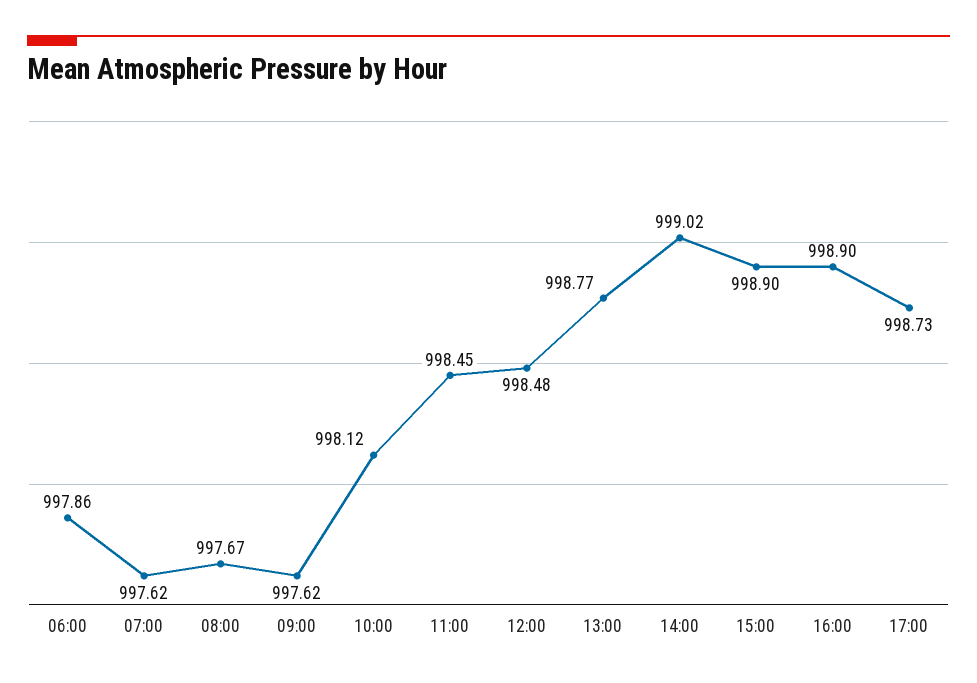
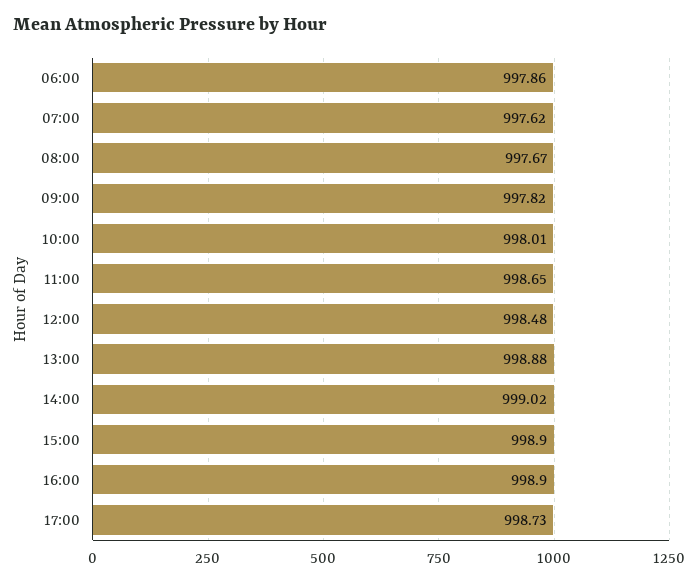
  {
    "06:00": 997.86,
    "07:00": 997.62,
    "08:00": 997.67,
-   "09:00": 997.62,
+   "09:00": 997.82,
-   "10:00": 998.12,
+   "10:00": 998.01,
-   "11:00": 998.45,
+   "11:00": 998.65,
    "12:00": 998.48,
-   "13:00": 998.77,
+   "13:00": 998.88,
    "14:00": 999.02,
    "15:00": 998.9,
    "16:00": 998.9,
    "17:00": 998.73
  }

